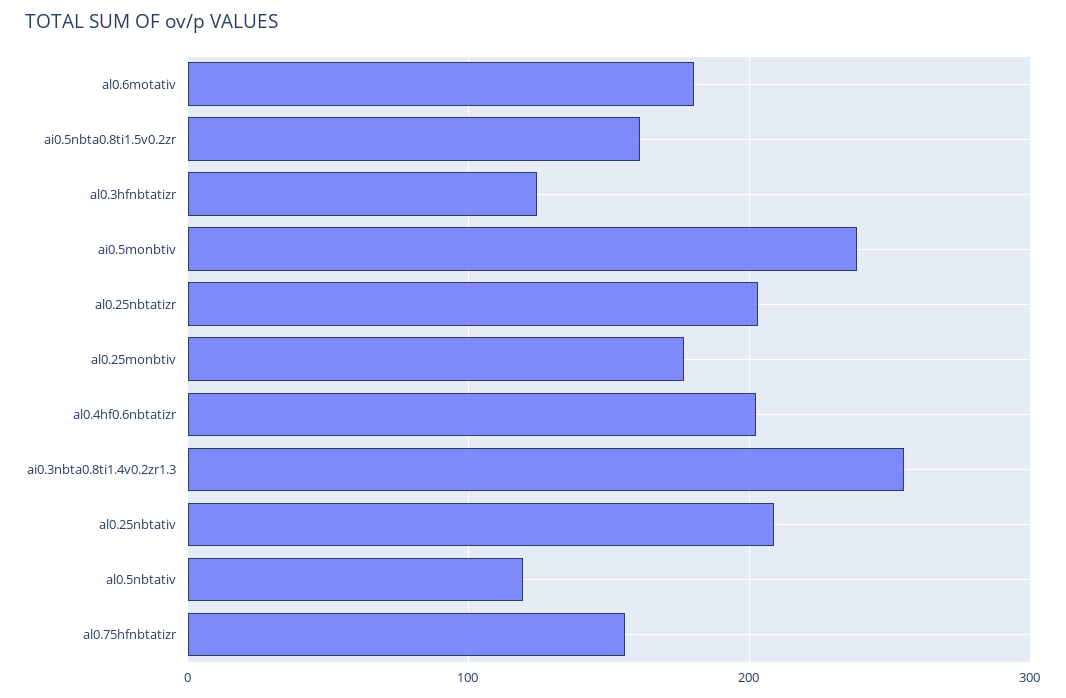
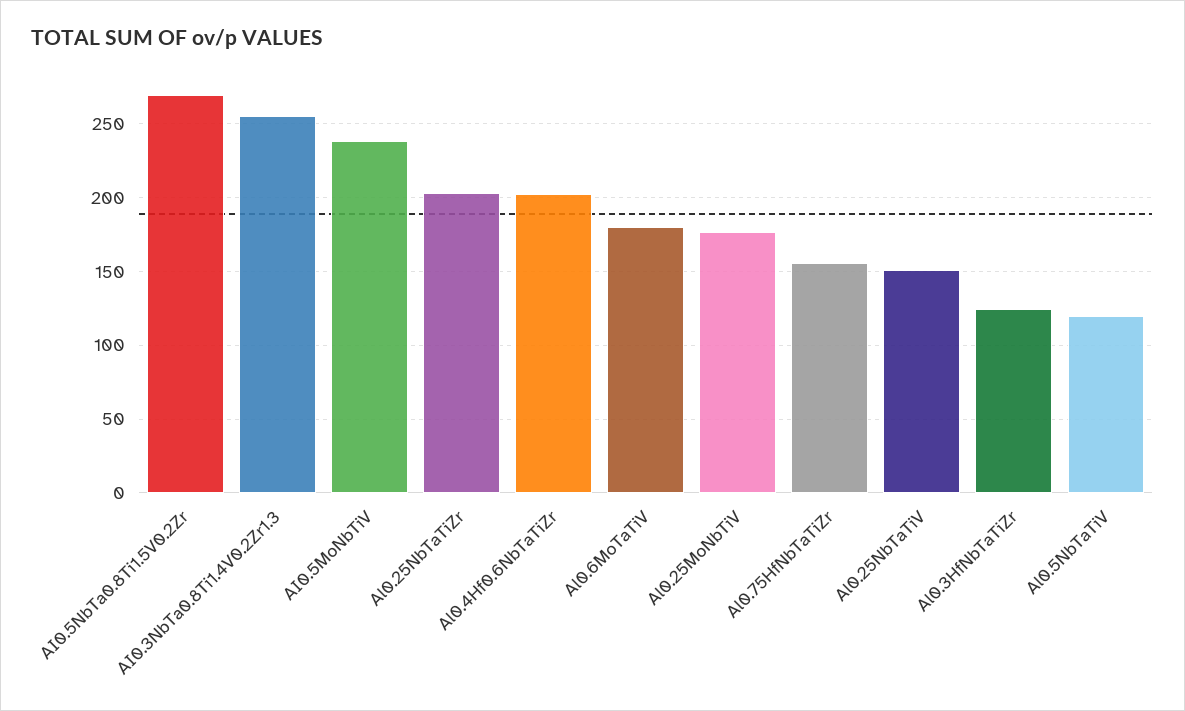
  {
    "al0.6motativ": 180,
-   "ai0.5nbta0.8ti1.5v0.2zr": 160,
+   "ai0.5nbta0.8ti1.5v0.2zr": 270,
    "al0.3hfnbtatizr": 125,
    "ai0.5monbtiv": 240,
    "al0.25nbtatizr": 205,
    "al0.25monbtiv": 175,
    "al0.4hf0.6nbtatizr": 205,
    "ai0.3nbta0.8ti1.4v0.2zr1.3": 255,
-   "al0.25nbtativ": 210,
+   "al0.25nbtativ": 150,
    "al0.5nbtativ": 120,
    "al0.75hfnbtatizr": 155
  }

